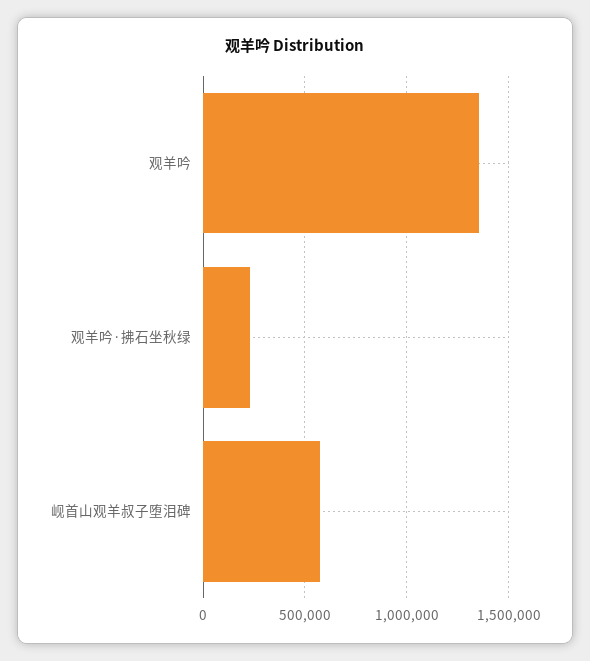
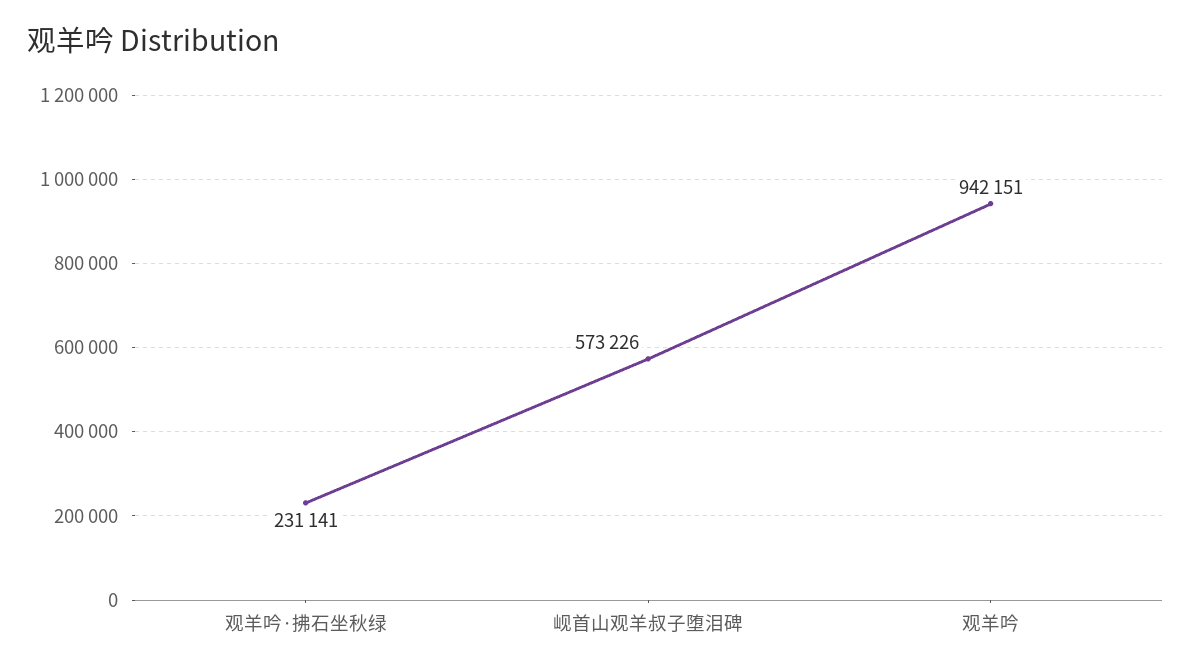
  {
-   "观羊吟": 1350000,
+   "观羊吟": 942151,
    "观羊吟·拂石坐秋绿": 231141,
    "岘首山观羊叔子堕泪碑": 573226
  }

